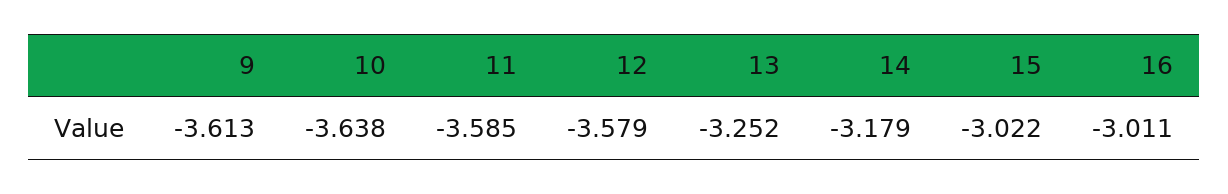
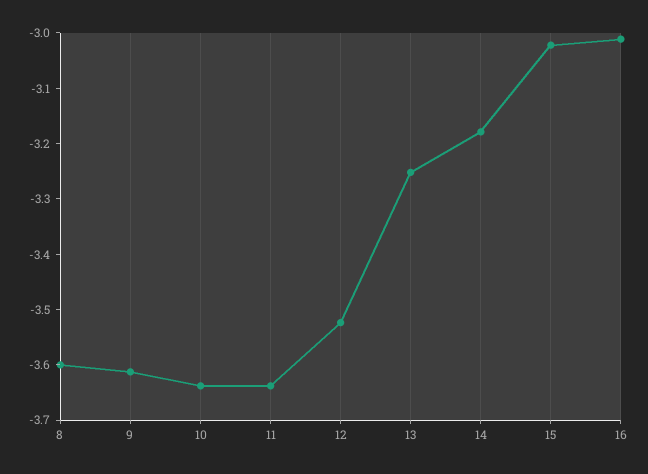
  {
    "9": -3.613,
    "10": -3.638,
-   "11": -3.585,
+   "11": -3.64,
-   "12": -3.579,
+   "12": -3.52,
    "13": -3.252,
    "14": -3.179,
    "15": -3.022,
-   "16": -3.011
+   "16": -3.011,
+   "8": -3.6
  }

